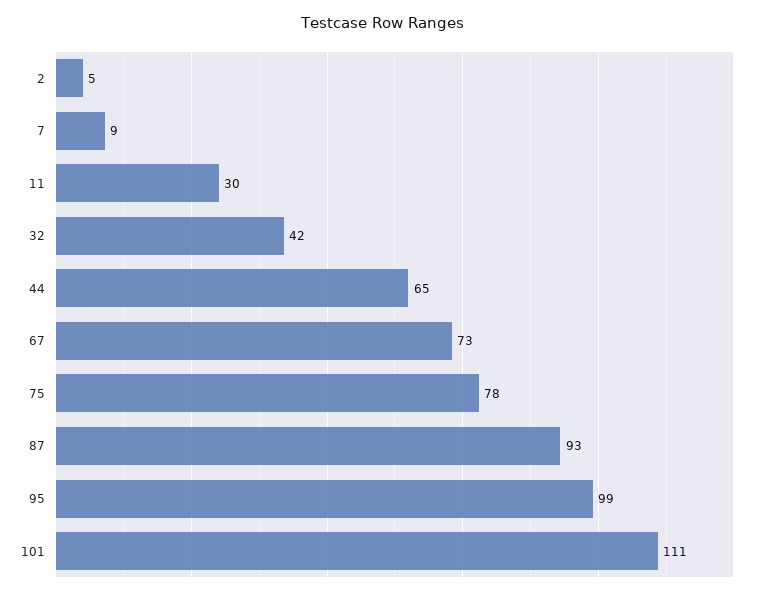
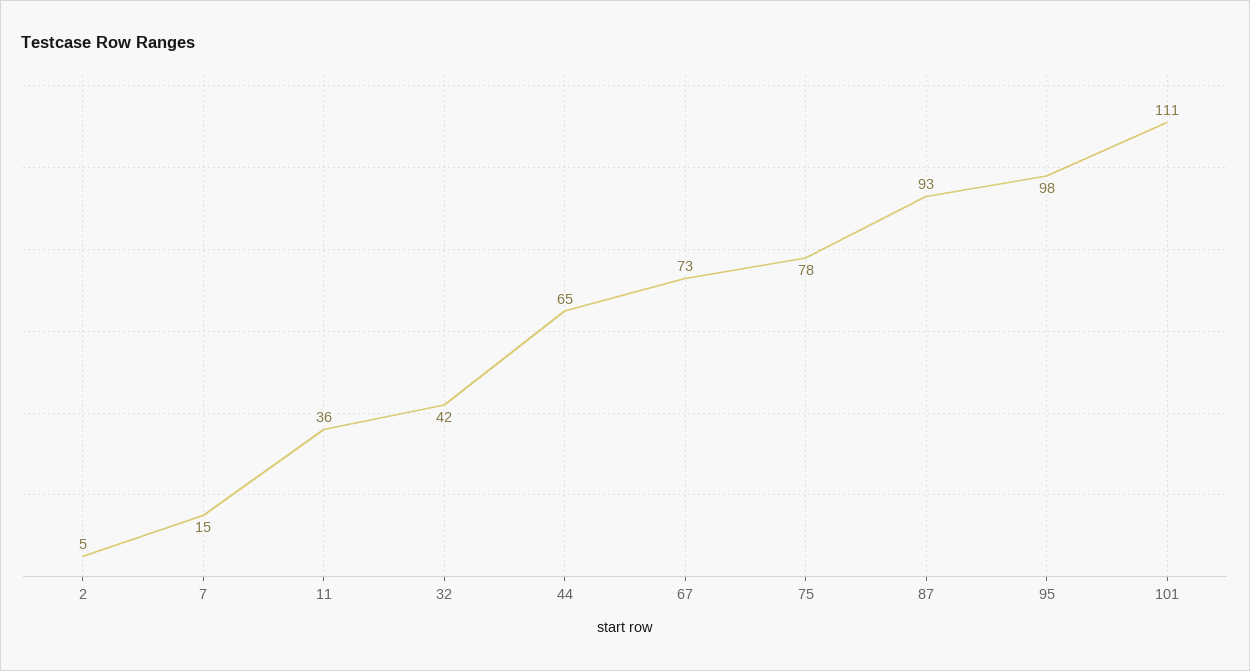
  {
    "2": 5,
-   "7": 9,
+   "7": 15,
-   "11": 30,
+   "11": 36,
    "32": 42,
    "44": 65,
    "67": 73,
    "75": 78,
    "87": 93,
-   "95": 99,
+   "95": 98,
    "101": 111
  }

